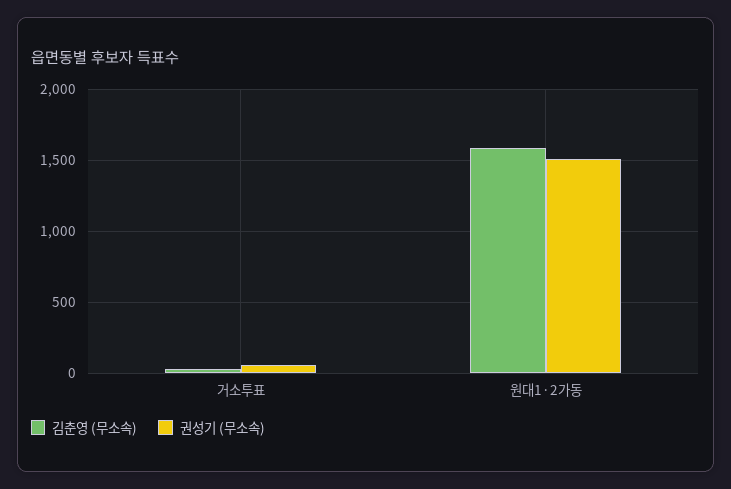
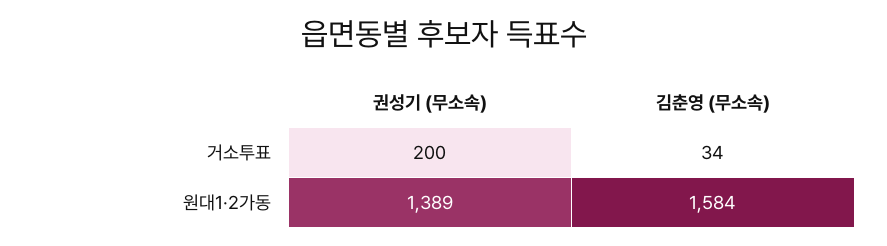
  {
    "김춘영 (무소속)": {
      "거소투표": 34,
      "원대1·2가동": 1584
    },
    "권성기 (무소속)": {
-     "거소투표": 50,
+     "거소투표": 200,
-     "원대1·2가동": 1500
+     "원대1·2가동": 1389
    }
  }

